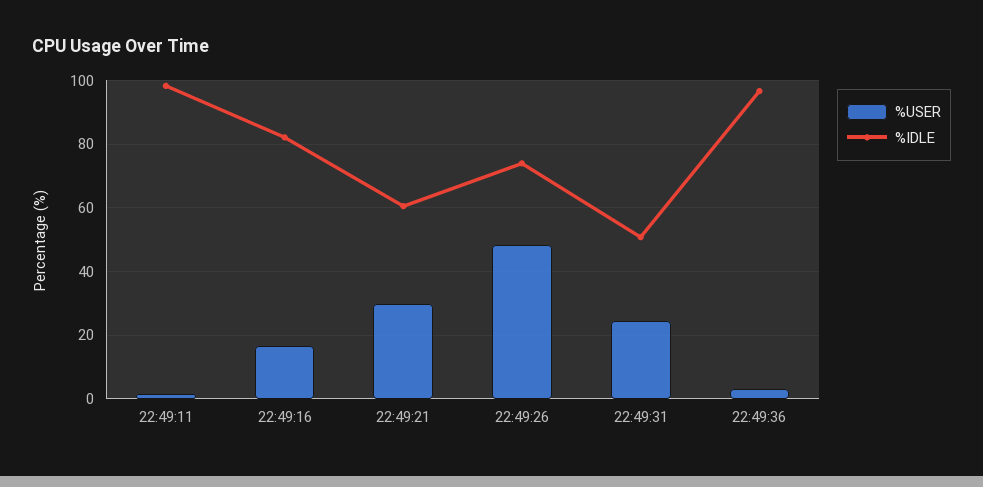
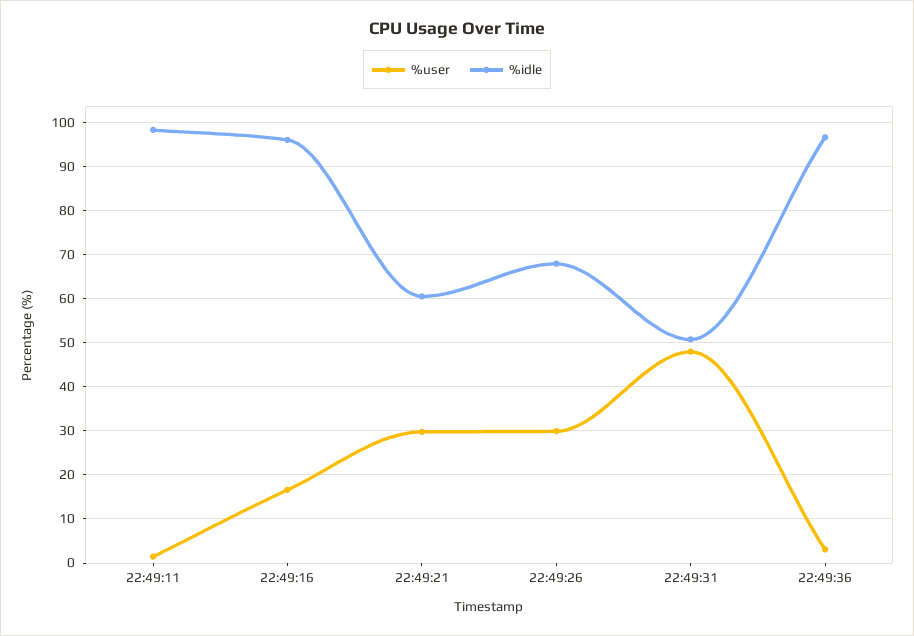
  {
    "%USER": {
      "22:49:11": 2,
      "22:49:16": 16,
      "22:49:21": 30,
-     "22:49:26": 48,
+     "22:49:26": 30,
-     "22:49:31": 24,
+     "22:49:31": 48,
      "22:49:36": 4
    },
    "%IDLE": {
      "22:49:11": 98,
-     "22:49:16": 82,
+     "22:49:16": 96,
      "22:49:21": 60,
-     "22:49:26": 74,
+     "22:49:26": 68,
      "22:49:31": 50,
      "22:49:36": 96
    }
  }

